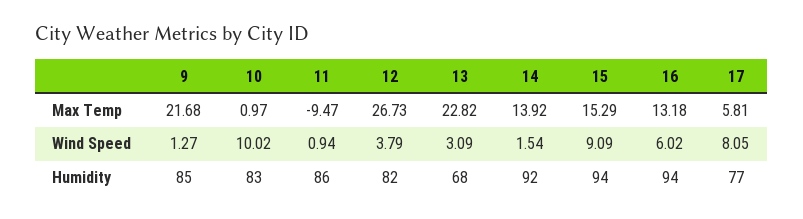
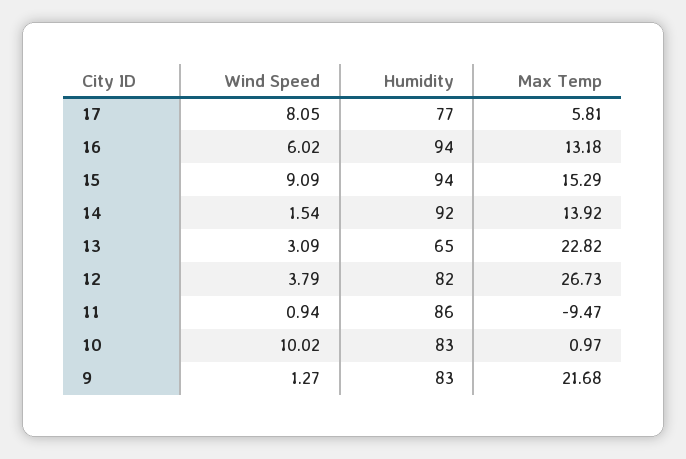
  {
    "9": {
      "Max Temp": 21.68,
      "Wind Speed": 1.27,
-     "Humidity": 85
+     "Humidity": 83
    },
    "10": {
      "Max Temp": 0.97,
      "Wind Speed": 10.02,
      "Humidity": 83
    },
    "11": {
      "Max Temp": -9.47,
      "Wind Speed": 0.94,
      "Humidity": 86
    },
    "12": {
      "Max Temp": 26.73,
      "Wind Speed": 3.79,
      "Humidity": 82
    },
    "13": {
      "Max Temp": 22.82,
      "Wind Speed": 3.09,
-     "Humidity": 68
+     "Humidity": 65
    },
    "14": {
      "Max Temp": 13.92,
      "Wind Speed": 1.54,
      "Humidity": 92
    },
    "15": {
      "Max Temp": 15.29,
      "Wind Speed": 9.09,
      "Humidity": 94
    },
    "16": {
      "Max Temp": 13.18,
      "Wind Speed": 6.02,
      "Humidity": 94
    },
    "17": {
      "Max Temp": 5.81,
      "Wind Speed": 8.05,
      "Humidity": 77
    }
  }

